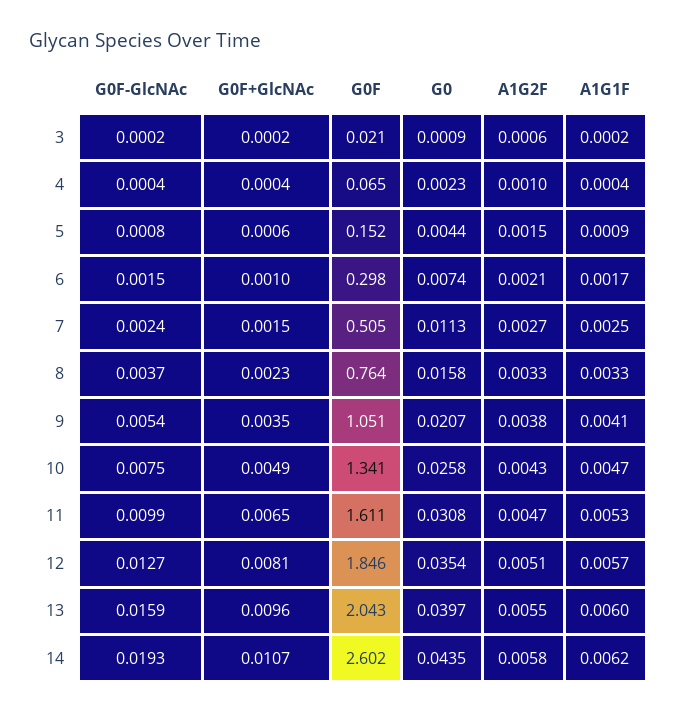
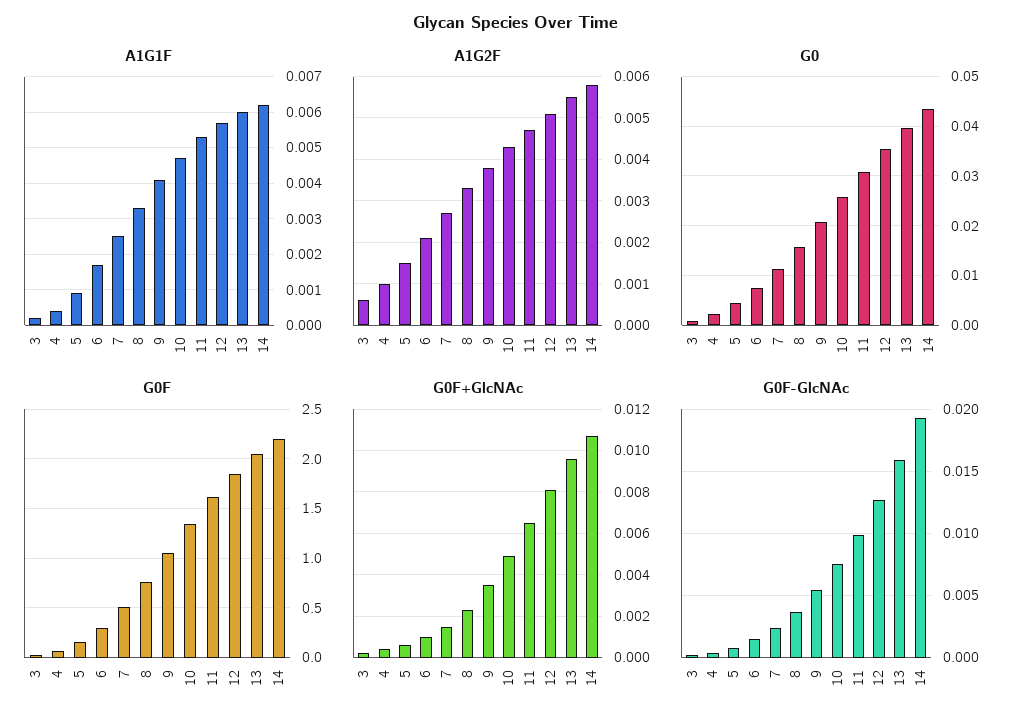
  {
    "G0F-GlcNAc": {
      "3": 0.0002,
      "4": 0.0004,
      "5": 0.0008,
      "6": 0.0015,
      "7": 0.0024,
      "8": 0.0037,
      "9": 0.0054,
      "10": 0.0075,
      "11": 0.0099,
      "12": 0.0127,
      "13": 0.0159,
      "14": 0.0193
    },
    "G0F+GlcNAc": {
      "3": 0.0002,
      "4": 0.0004,
      "5": 0.0006,
      "6": 0.001,
      "7": 0.0015,
      "8": 0.0023,
      "9": 0.0035,
      "10": 0.0049,
      "11": 0.0065,
      "12": 0.0081,
      "13": 0.0096,
      "14": 0.0107
    },
    "G0F": {
      "3": 0.021,
      "4": 0.065,
      "5": 0.152,
      "6": 0.298,
      "7": 0.505,
      "8": 0.764,
      "9": 1.051,
      "10": 1.341,
      "11": 1.611,
      "12": 1.846,
      "13": 2.043,
-     "14": 2.602
+     "14": 2.2
    },
    "G0": {
      "3": 0.0009,
      "4": 0.0023,
      "5": 0.0044,
      "6": 0.0074,
      "7": 0.0113,
      "8": 0.0158,
      "9": 0.0207,
      "10": 0.0258,
      "11": 0.0308,
      "12": 0.0354,
      "13": 0.0397,
      "14": 0.0435
    },
    "A1G2F": {
      "3": 0.0006,
      "4": 0.001,
      "5": 0.0015,
      "6": 0.0021,
      "7": 0.0027,
      "8": 0.0033,
      "9": 0.0038,
      "10": 0.0043,
      "11": 0.0047,
      "12": 0.0051,
      "13": 0.0055,
      "14": 0.0058
    },
    "A1G1F": {
      "3": 0.0002,
      "4": 0.0004,
      "5": 0.0009,
      "6": 0.0017,
      "7": 0.0025,
      "8": 0.0033,
      "9": 0.0041,
      "10": 0.0047,
      "11": 0.0053,
      "12": 0.0057,
      "13": 0.006,
      "14": 0.0062
    }
  }

